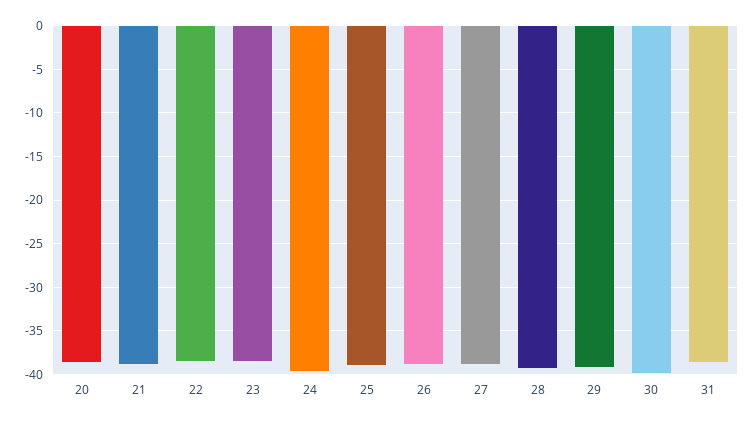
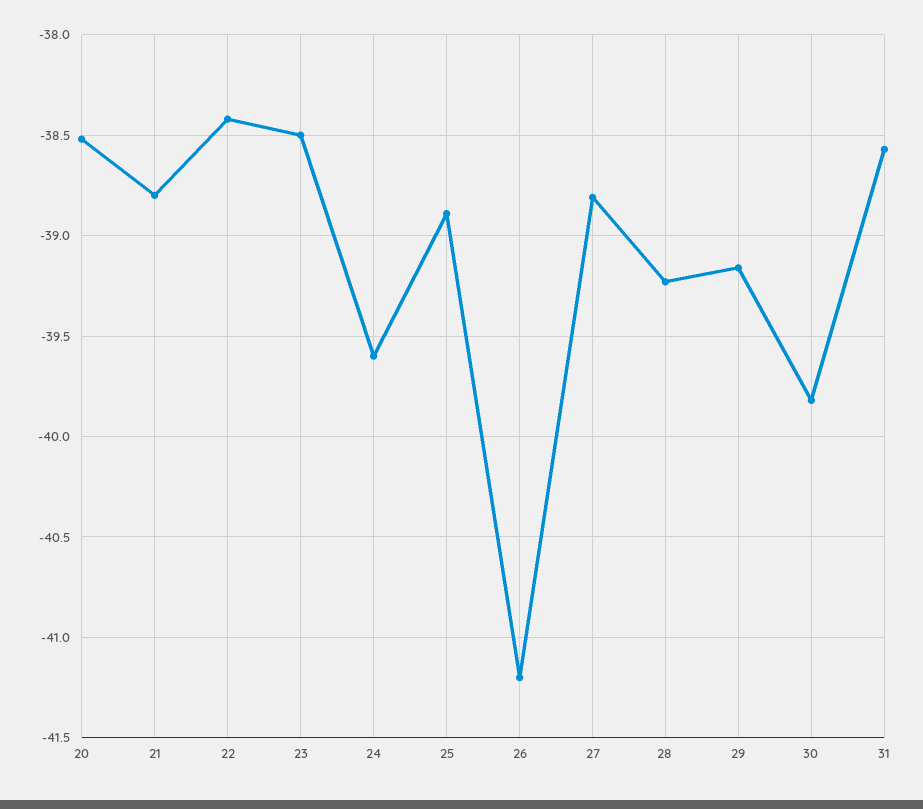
  {
    "20": -38.5,
    "21": -38.8,
    "22": -38.4,
    "23": -38.5,
    "24": -39.6,
    "25": -38.9,
-   "26": -39,
+   "26": -41.2,
    "27": -38.8,
    "28": -39.25,
    "29": -39.15,
    "30": -39.8,
    "31": -38.55
  }

